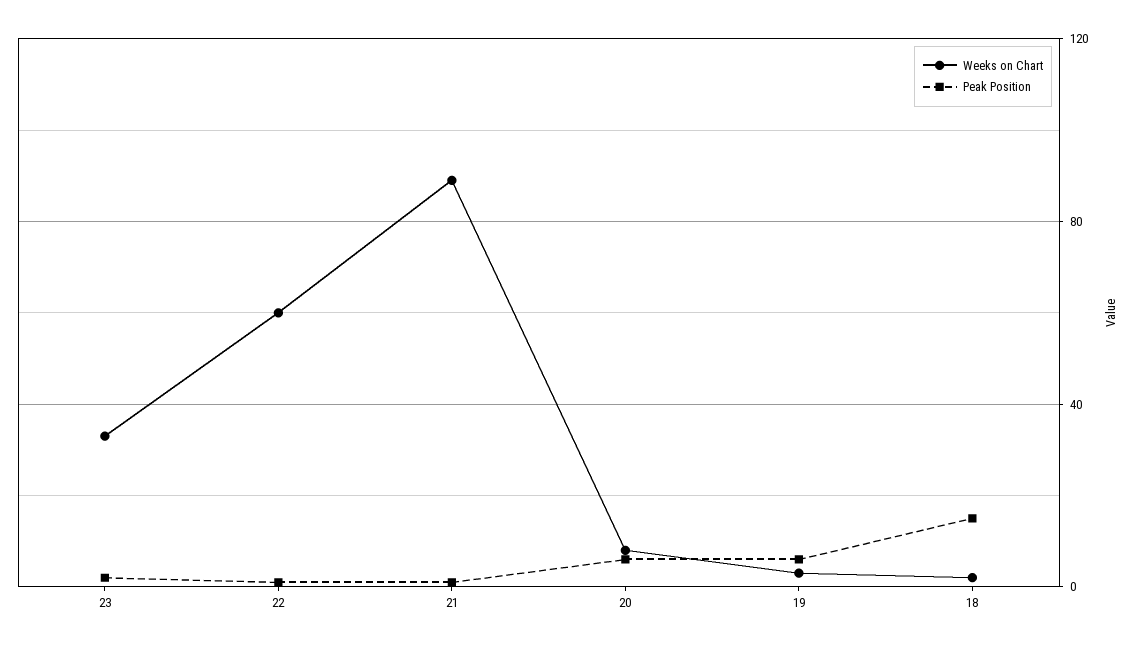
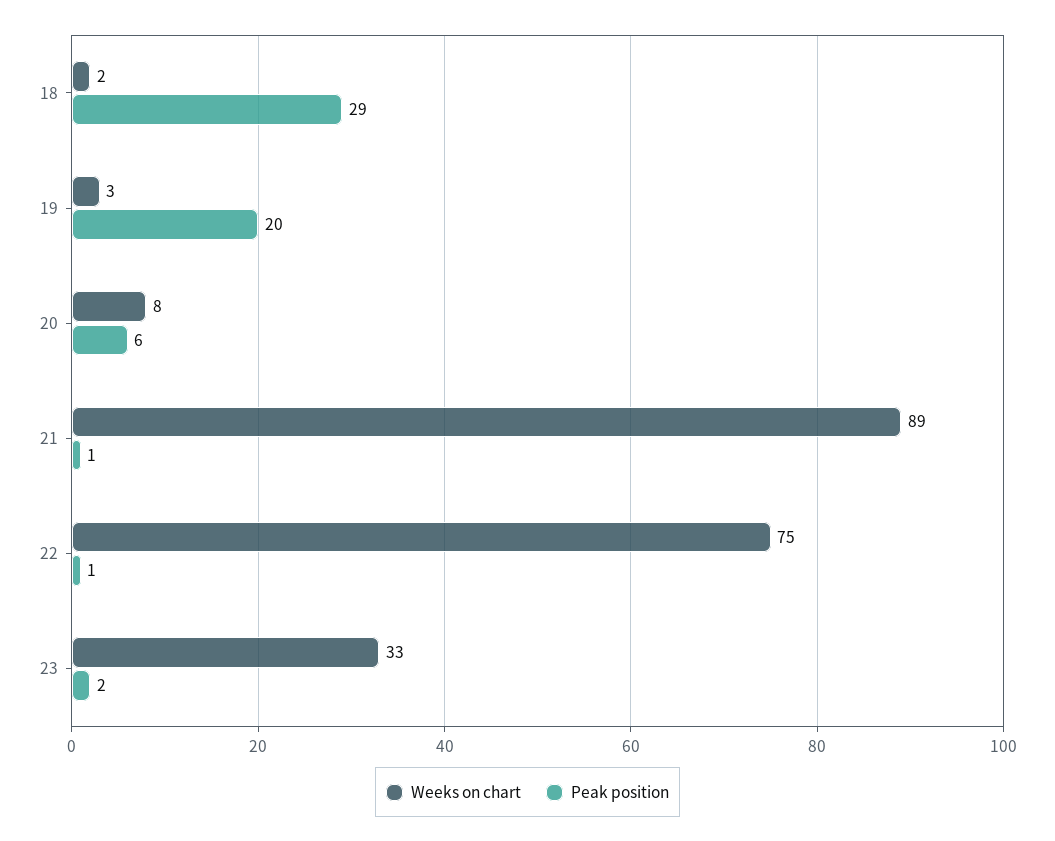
  {
    "Weeks on Chart": {
      "23": 33,
-     "22": 60,
+     "22": 75,
      "21": 89,
      "20": 8,
      "19": 3,
      "18": 2
    },
    "Peak Position": {
      "23": 2,
      "22": 1,
      "21": 1,
      "20": 6,
-     "19": 5,
+     "19": 20,
-     "18": 15
+     "18": 29
    }
  }

